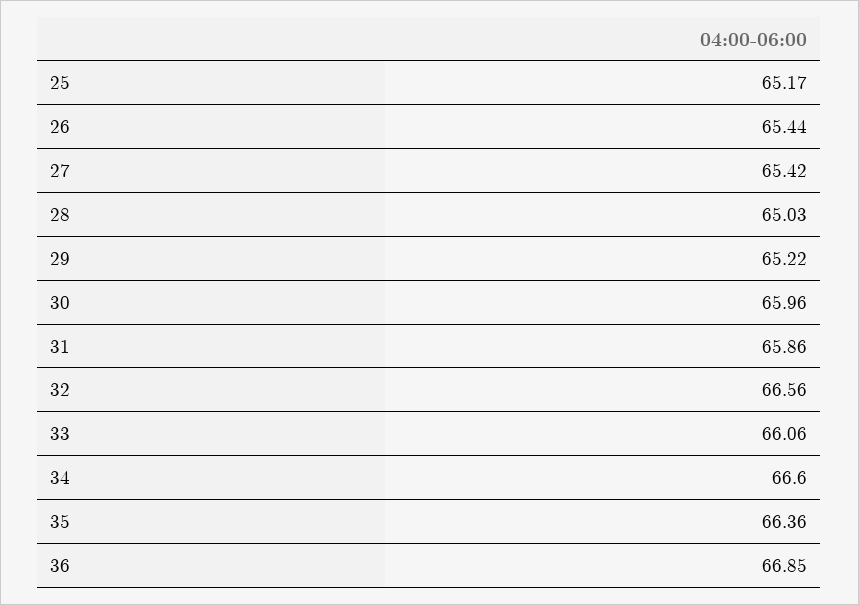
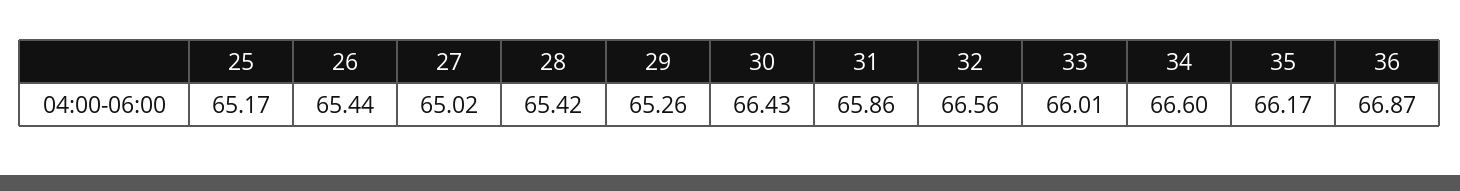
  {
    "25": 65.17,
    "26": 65.44,
-   "27": 65.42,
+   "27": 65.02,
-   "28": 65.03,
+   "28": 65.42,
-   "29": 65.22,
+   "29": 65.26,
-   "30": 65.96,
+   "30": 66.43,
    "31": 65.86,
    "32": 66.56,
-   "33": 66.06,
+   "33": 66.01,
    "34": 66.6,
-   "35": 66.36,
+   "35": 66.17,
-   "36": 66.85
+   "36": 66.87
  }

